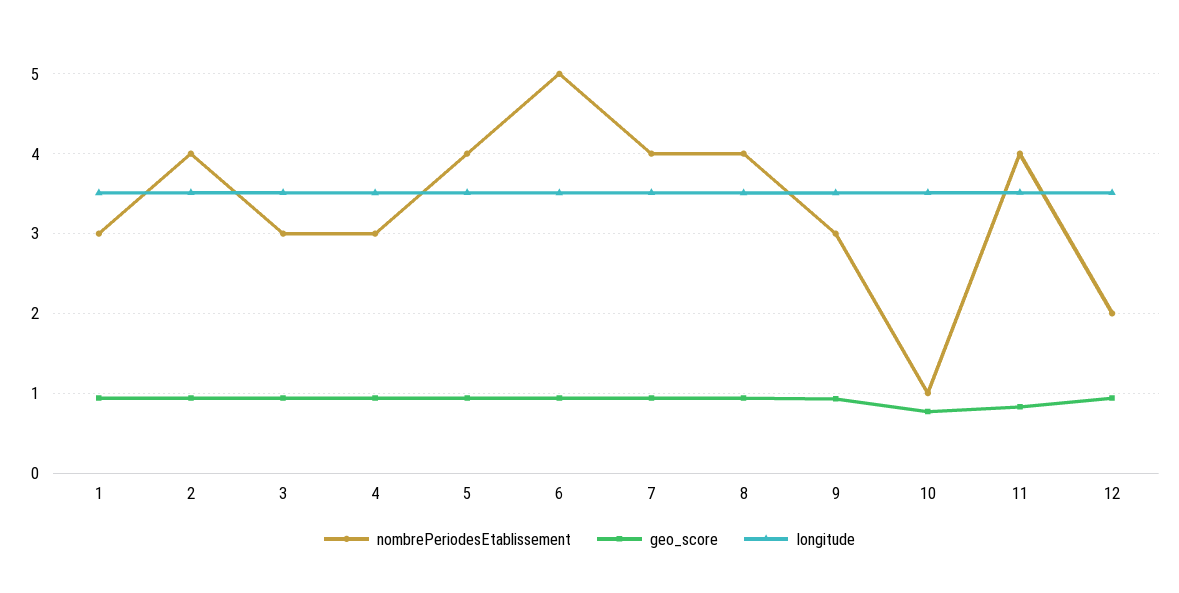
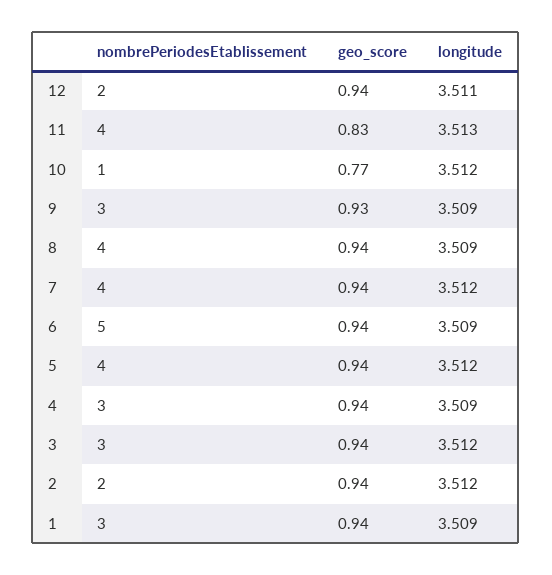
  {
    "nombrePeriodesEtablissement": {
      "1": 3,
-     "2": 4,
+     "2": 2,
      "3": 3,
      "4": 3,
      "5": 4,
      "6": 5,
      "7": 4,
      "8": 4,
      "9": 3,
      "10": 1,
      "11": 4,
      "12": 2
    },
    "geo_score": {
      "1": 0.94,
      "2": 0.94,
      "3": 0.94,
      "4": 0.94,
      "5": 0.94,
      "6": 0.94,
      "7": 0.94,
      "8": 0.94,
      "9": 0.93,
      "10": 0.77,
      "11": 0.83,
      "12": 0.94
    },
    "longitude": {
      "1": 3.509,
      "2": 3.512,
      "3": 3.512,
      "4": 3.509,
      "5": 3.512,
      "6": 3.509,
      "7": 3.512,
      "8": 3.509,
      "9": 3.509,
      "10": 3.512,
      "11": 3.513,
      "12": 3.511
    }
  }

